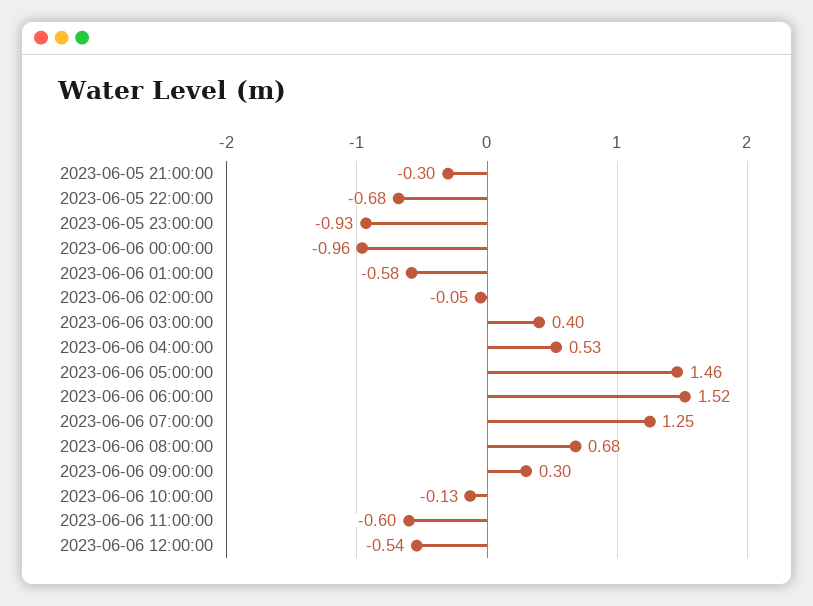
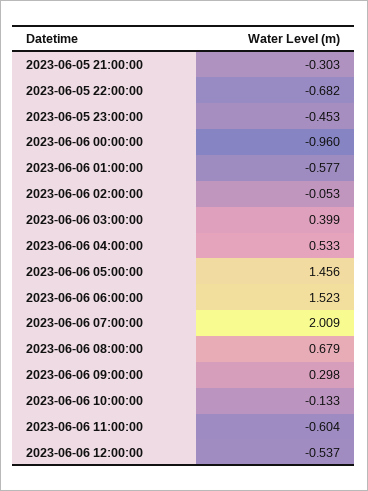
  {
    "2023-06-05 21:00:00": -0.303,
    "2023-06-05 22:00:00": -0.682,
-   "2023-06-05 23:00:00": -0.93,
+   "2023-06-05 23:00:00": -0.453,
    "2023-06-06 00:00:00": -0.96,
    "2023-06-06 01:00:00": -0.577,
    "2023-06-06 02:00:00": -0.053,
    "2023-06-06 03:00:00": 0.399,
    "2023-06-06 04:00:00": 0.533,
    "2023-06-06 05:00:00": 1.456,
    "2023-06-06 06:00:00": 1.523,
-   "2023-06-06 07:00:00": 1.25,
+   "2023-06-06 07:00:00": 2.009,
    "2023-06-06 08:00:00": 0.679,
    "2023-06-06 09:00:00": 0.298,
    "2023-06-06 10:00:00": -0.133,
    "2023-06-06 11:00:00": -0.604,
    "2023-06-06 12:00:00": -0.537
  }

